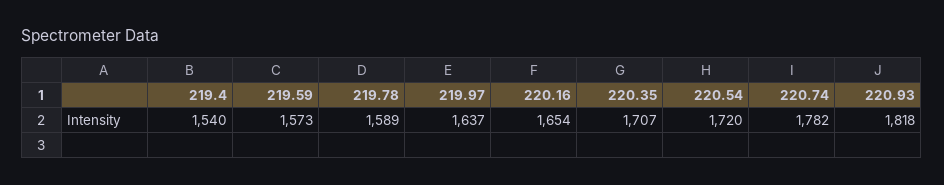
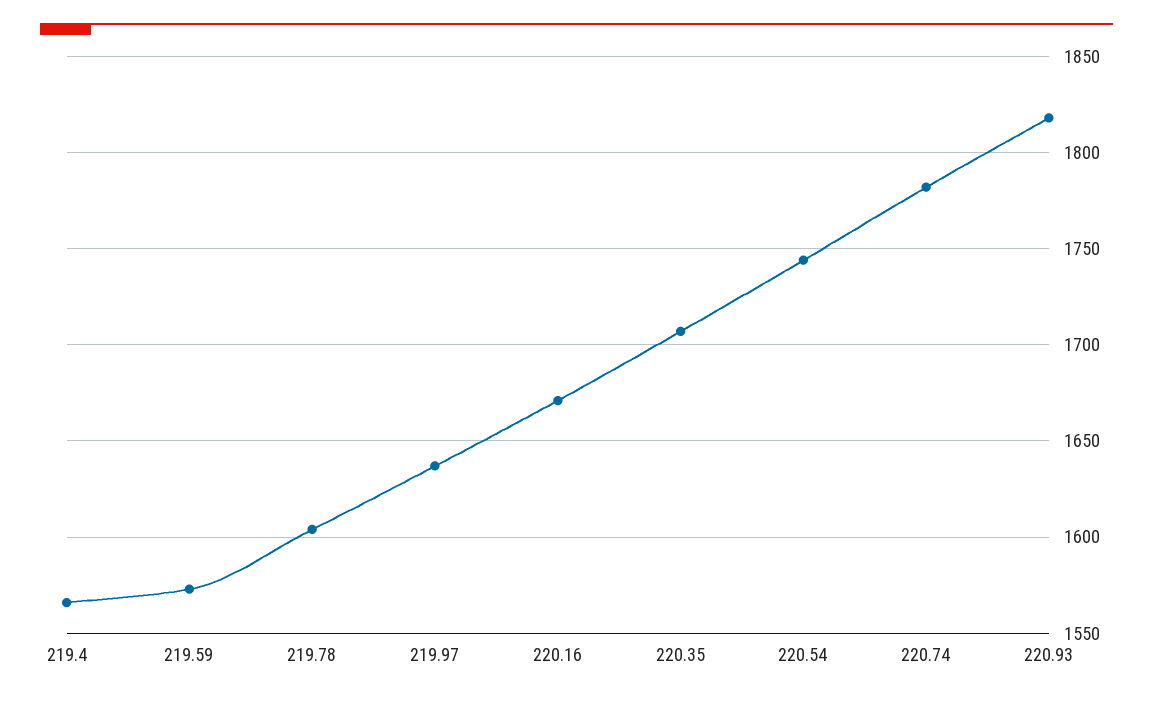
  {
-   "219.4": 1540,
+   "219.4": 1565,
    "219.59": 1573,
-   "219.78": 1589,
+   "219.78": 1605,
    "219.97": 1637,
-   "220.16": 1654,
+   "220.16": 1670,
    "220.35": 1707,
-   "220.54": 1720,
+   "220.54": 1745,
    "220.74": 1782,
    "220.93": 1818
  }

